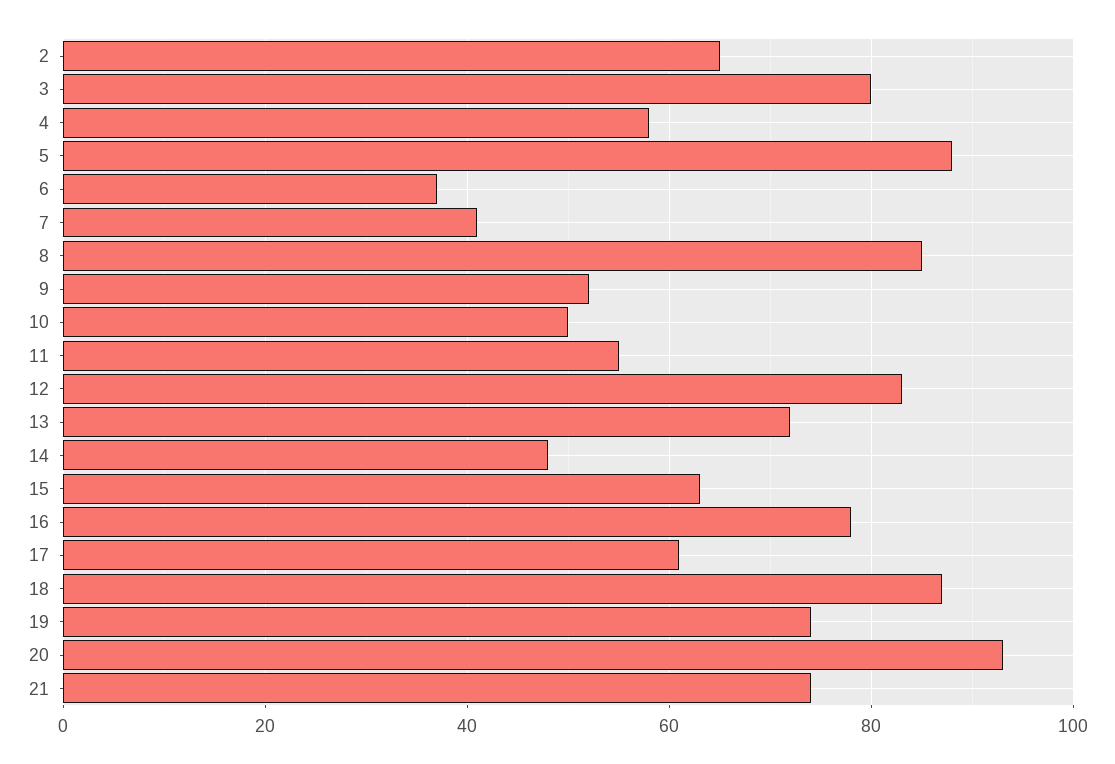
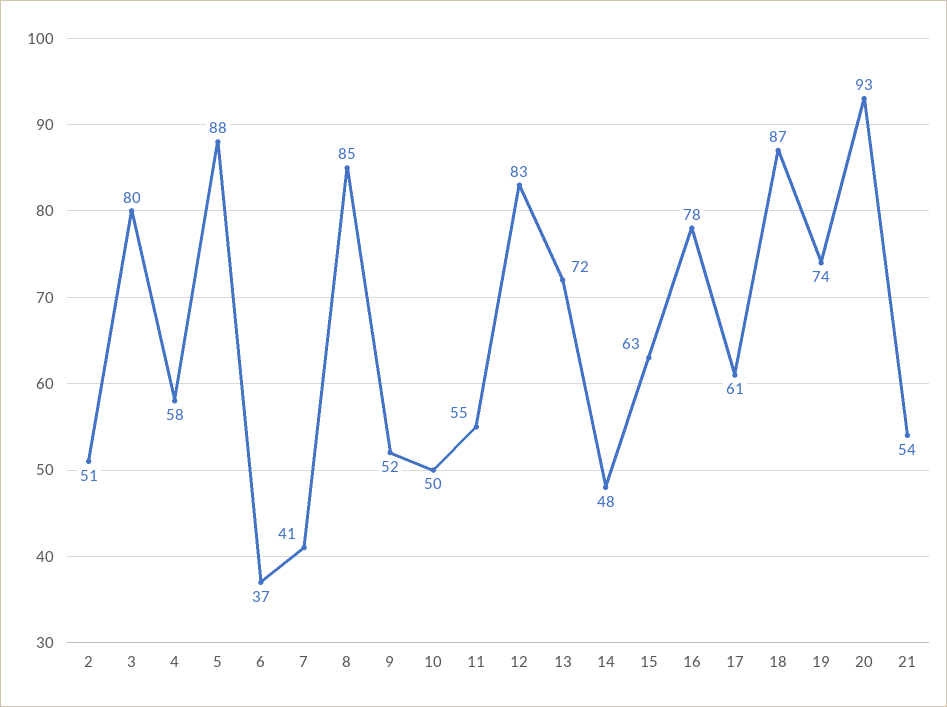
  {
-   "2": 65,
+   "2": 51,
    "3": 80,
    "4": 58,
    "5": 88,
    "6": 37,
    "7": 41,
    "8": 85,
    "9": 52,
    "10": 50,
    "11": 55,
    "12": 83,
    "13": 72,
    "14": 48,
    "15": 63,
    "16": 78,
    "17": 61,
    "18": 87,
    "19": 74,
    "20": 93,
-   "21": 75
+   "21": 54
  }

